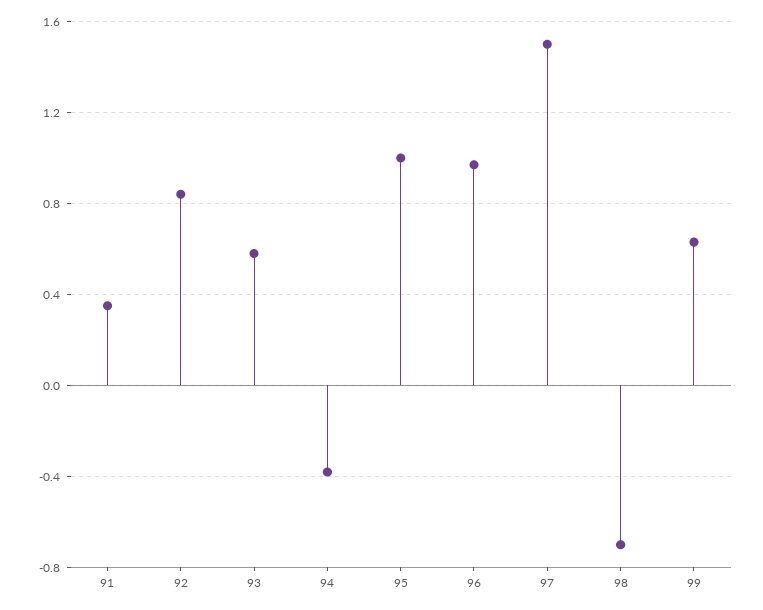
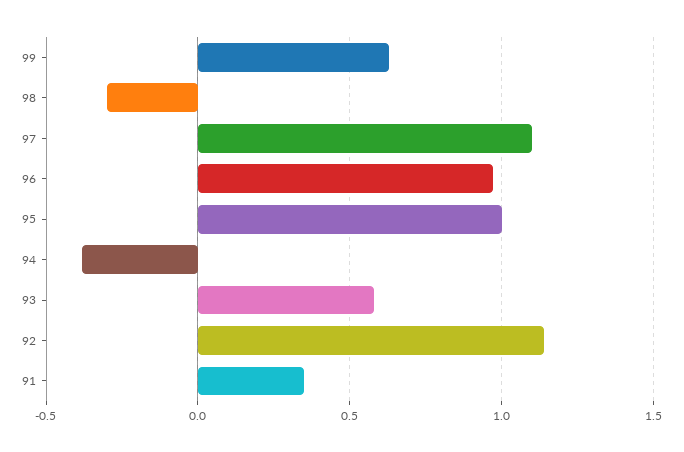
  {
    "91": 0.35,
-   "92": 0.85,
+   "92": 1.15,
    "93": 0.6,
    "94": -0.4,
    "95": 1,
    "96": 0.95,
-   "97": 1.5,
+   "97": 1.1,
-   "98": -0.7,
+   "98": -0.3,
    "99": 0.65
  }

